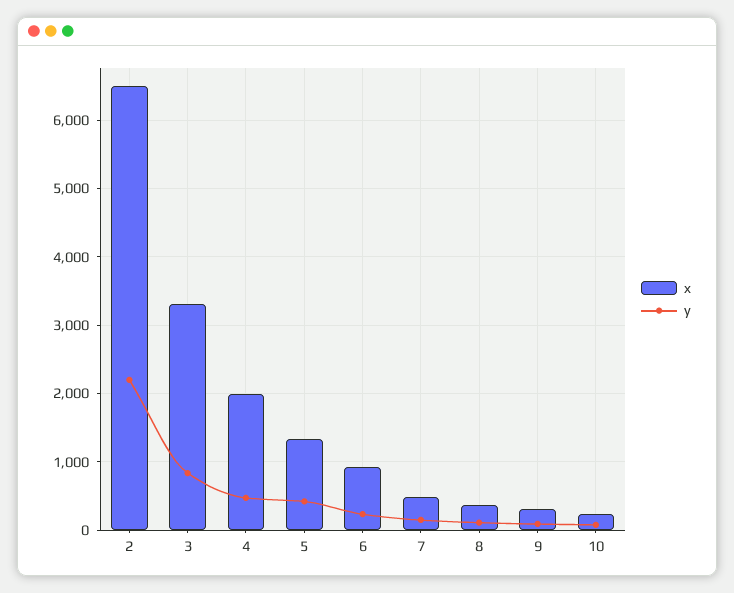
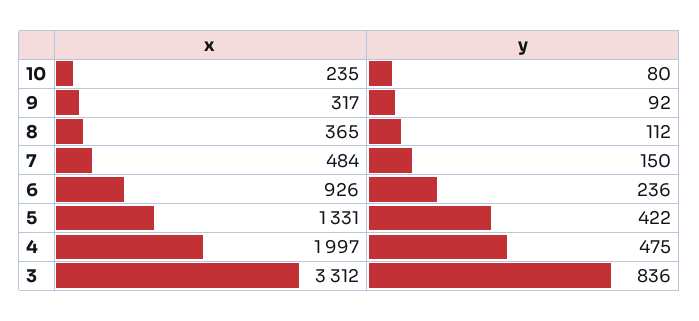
  {
    "x": {
-     "2": 6500,
      "3": 3312,
      "4": 1997,
      "5": 1331,
      "6": 926,
      "7": 484,
      "8": 365,
      "9": 317,
      "10": 235
    },
    "y": {
-     "2": 2200,
      "3": 836,
      "4": 475,
      "5": 422,
      "6": 236,
      "7": 150,
      "8": 112,
      "9": 92,
      "10": 80
    }
  }

